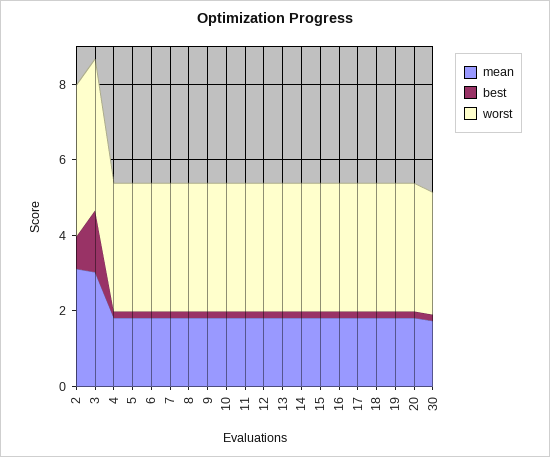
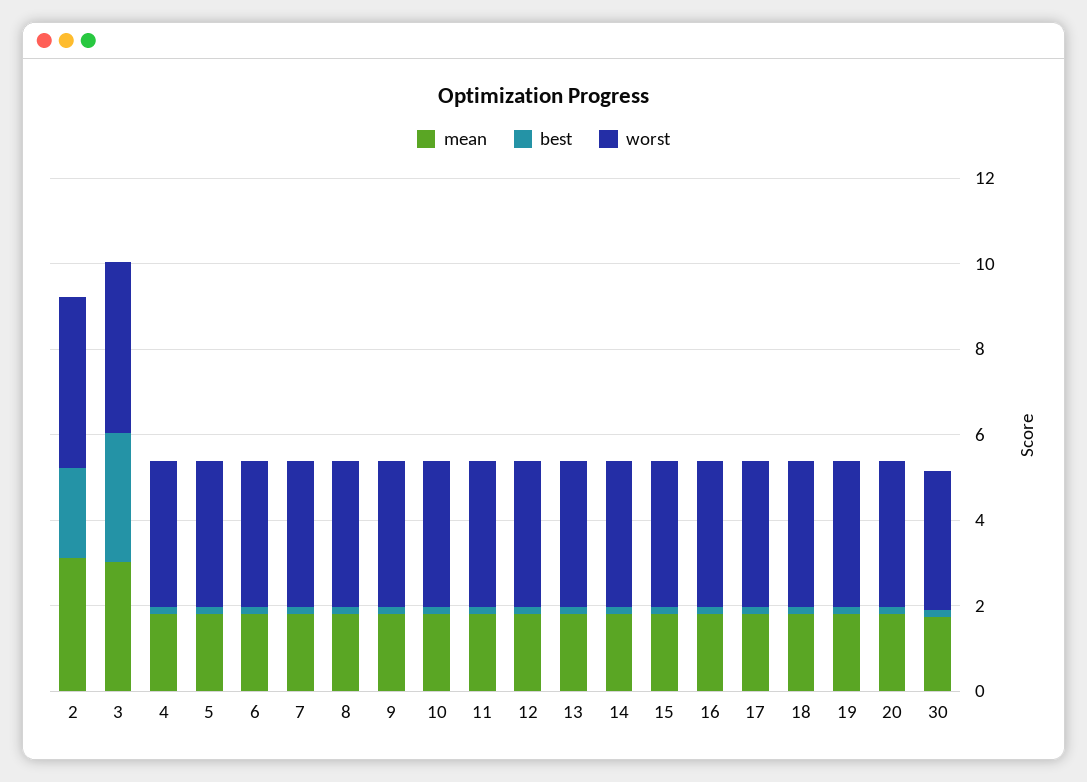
  {
    "mean": {
      "2": 3,
      "3": 3,
      "4": 2,
      "5": 2,
      "6": 2,
      "7": 2,
      "8": 2,
      "9": 2,
      "10": 2,
      "11": 2,
      "12": 2,
      "13": 2,
      "14": 2,
      "15": 2,
      "16": 2,
      "17": 2,
      "18": 2,
      "19": 2,
      "20": 2,
      "30": 1.5
    },
    "best": {
-     "2": 1,
+     "2": 2,
-     "3": 1.5,
+     "3": 3,
      "4": 0,
      "5": 0,
      "6": 0,
      "7": 0,
      "8": 0,
      "9": 0,
      "10": 0,
      "11": 0,
      "12": 0,
      "13": 0,
      "14": 0,
      "15": 0,
      "16": 0,
      "17": 0,
      "18": 0,
      "19": 0,
      "20": 0,
      "30": 0
    },
    "worst": {
      "2": 4,
      "3": 4,
      "4": 3.5,
      "5": 3.5,
      "6": 3.5,
      "7": 3.5,
      "8": 3.5,
      "9": 3.5,
      "10": 3.5,
      "11": 3.5,
      "12": 3.5,
      "13": 3.5,
      "14": 3.5,
      "15": 3.5,
      "16": 3.5,
      "17": 3.5,
      "18": 3.5,
      "19": 3.5,
      "20": 3.5,
      "30": 3
    }
  }

